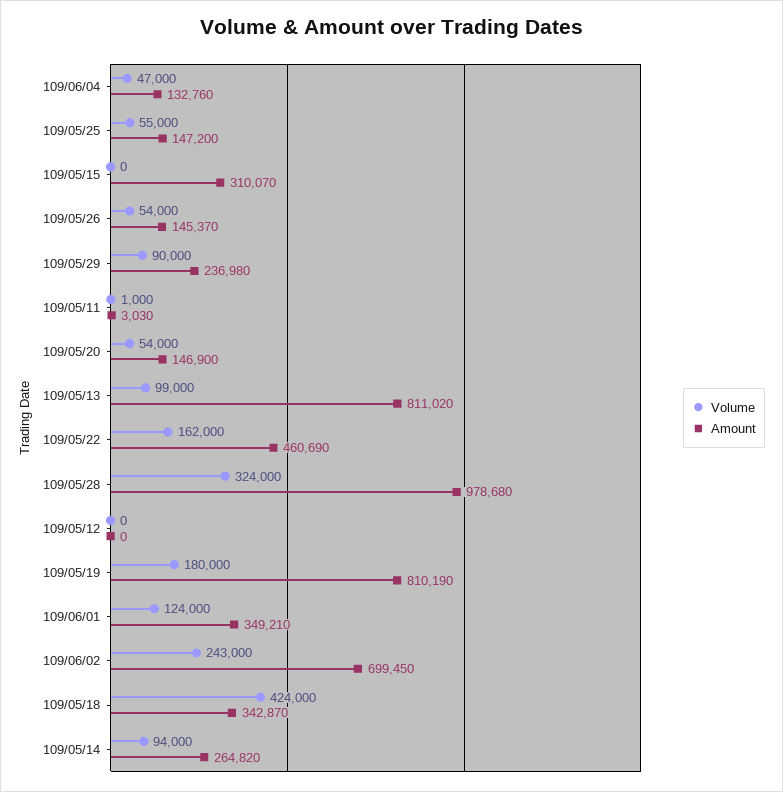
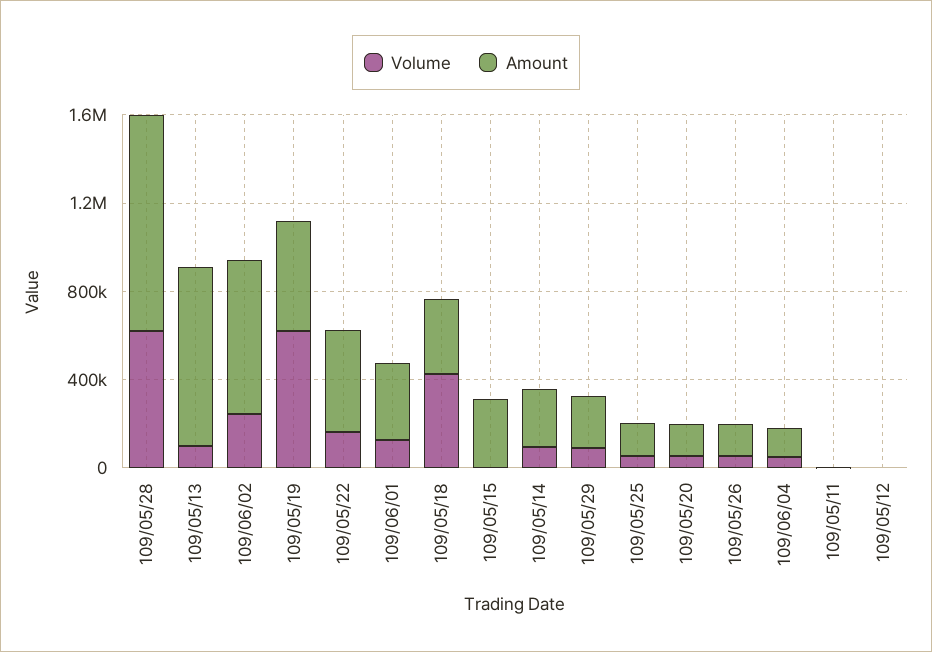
  {
    "Volume": {
      "109/06/04": 47000,
      "109/05/25": 55000,
      "109/05/15": 0,
      "109/05/26": 54000,
      "109/05/29": 90000,
      "109/05/11": 1000,
      "109/05/20": 54000,
      "109/05/13": 99000,
      "109/05/22": 162000,
-     "109/05/28": 324000,
+     "109/05/28": 600000,
      "109/05/12": 0,
-     "109/05/19": 180000,
+     "109/05/19": 600000,
      "109/06/01": 124000,
      "109/06/02": 243000,
      "109/05/18": 424000,
      "109/05/14": 94000
    },
    "Amount": {
      "109/06/04": 132760,
      "109/05/25": 147200,
      "109/05/15": 310070,
      "109/05/26": 145370,
      "109/05/29": 236980,
      "109/05/11": 3030,
      "109/05/20": 146900,
      "109/05/13": 811020,
      "109/05/22": 460690,
      "109/05/28": 978680,
      "109/05/12": 0,
-     "109/05/19": 810190,
+     "109/05/19": 500000,
      "109/06/01": 349210,
      "109/06/02": 699450,
      "109/05/18": 342870,
      "109/05/14": 264820
    }
  }

